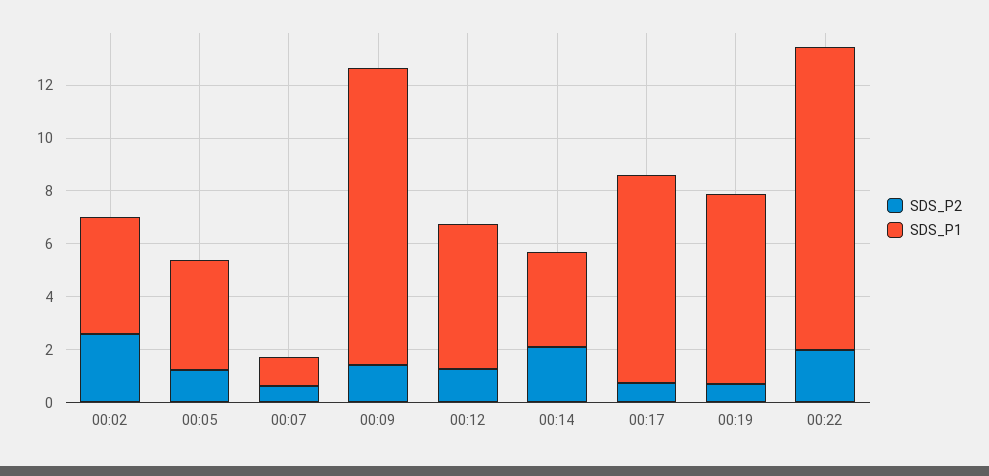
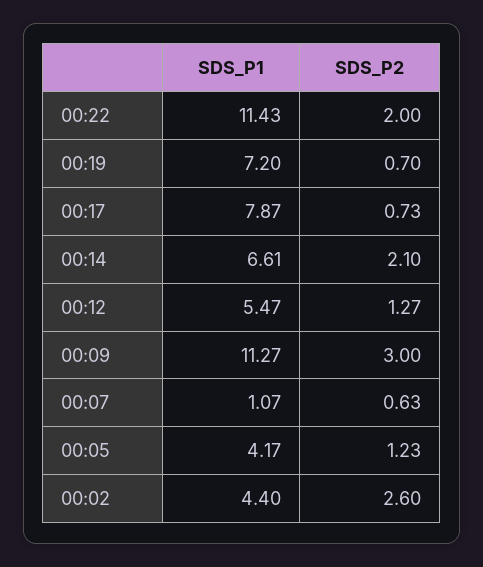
  {
    "SDS_P2": {
      "00:02": 2.6,
      "00:05": 1.23,
      "00:07": 0.63,
-     "00:09": 1.5,
+     "00:09": 3,
      "00:12": 1.27,
      "00:14": 2.1,
      "00:17": 0.73,
      "00:19": 0.7,
      "00:22": 2
    },
    "SDS_P1": {
      "00:02": 4.4,
      "00:05": 4.17,
      "00:07": 1.07,
      "00:09": 11.27,
      "00:12": 5.47,
-     "00:14": 3.5,
+     "00:14": 6.61,
      "00:17": 7.87,
      "00:19": 7.2,
      "00:22": 11.43
    }
  }

